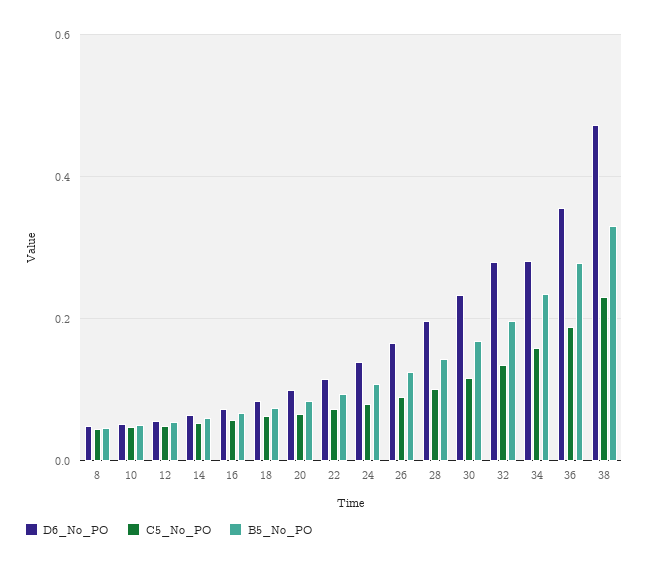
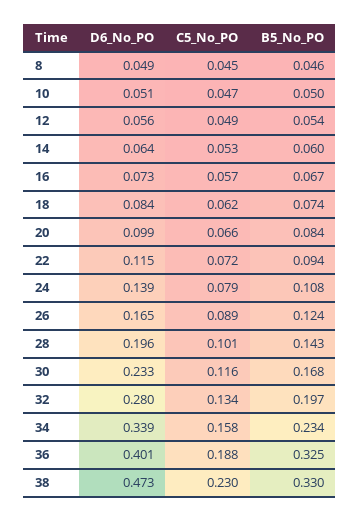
  {
    "D6_No_PO": {
      "8": 0.049,
      "10": 0.051,
      "12": 0.056,
      "14": 0.064,
      "16": 0.073,
      "18": 0.084,
      "20": 0.099,
      "22": 0.115,
      "24": 0.139,
      "26": 0.165,
      "28": 0.196,
      "30": 0.233,
      "32": 0.28,
-     "34": 0.28,
+     "34": 0.339,
-     "36": 0.36,
+     "36": 0.401,
      "38": 0.473
    },
    "C5_No_PO": {
      "8": 0.045,
      "10": 0.047,
      "12": 0.049,
      "14": 0.053,
      "16": 0.057,
      "18": 0.062,
      "20": 0.066,
      "22": 0.072,
      "24": 0.079,
      "26": 0.089,
      "28": 0.101,
      "30": 0.116,
      "32": 0.134,
      "34": 0.158,
      "36": 0.188,
      "38": 0.23
    },
    "B5_No_PO": {
      "8": 0.046,
      "10": 0.05,
      "12": 0.054,
      "14": 0.06,
      "16": 0.067,
      "18": 0.074,
      "20": 0.084,
      "22": 0.094,
      "24": 0.108,
      "26": 0.124,
      "28": 0.143,
      "30": 0.168,
      "32": 0.197,
      "34": 0.234,
-     "36": 0.28,
+     "36": 0.325,
      "38": 0.33
    }
  }

